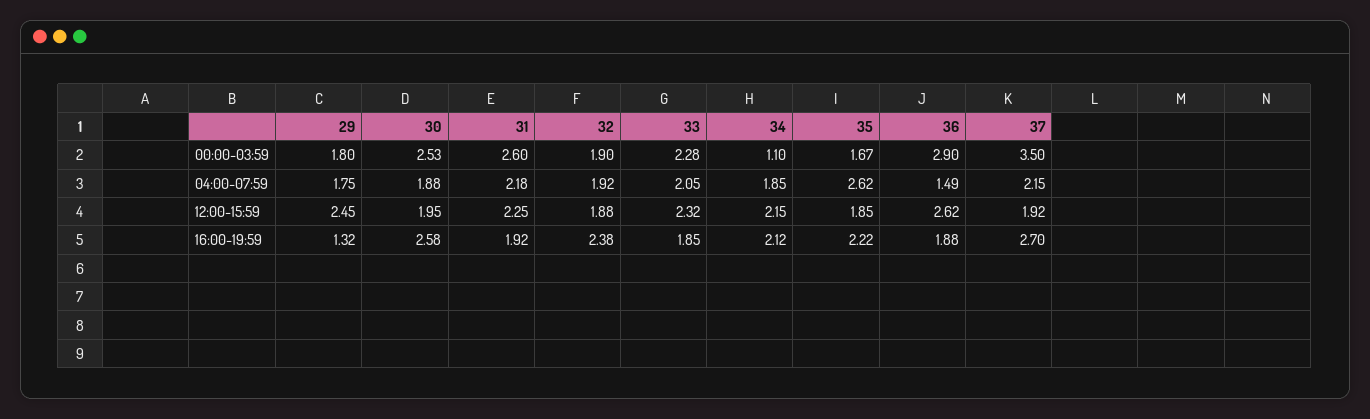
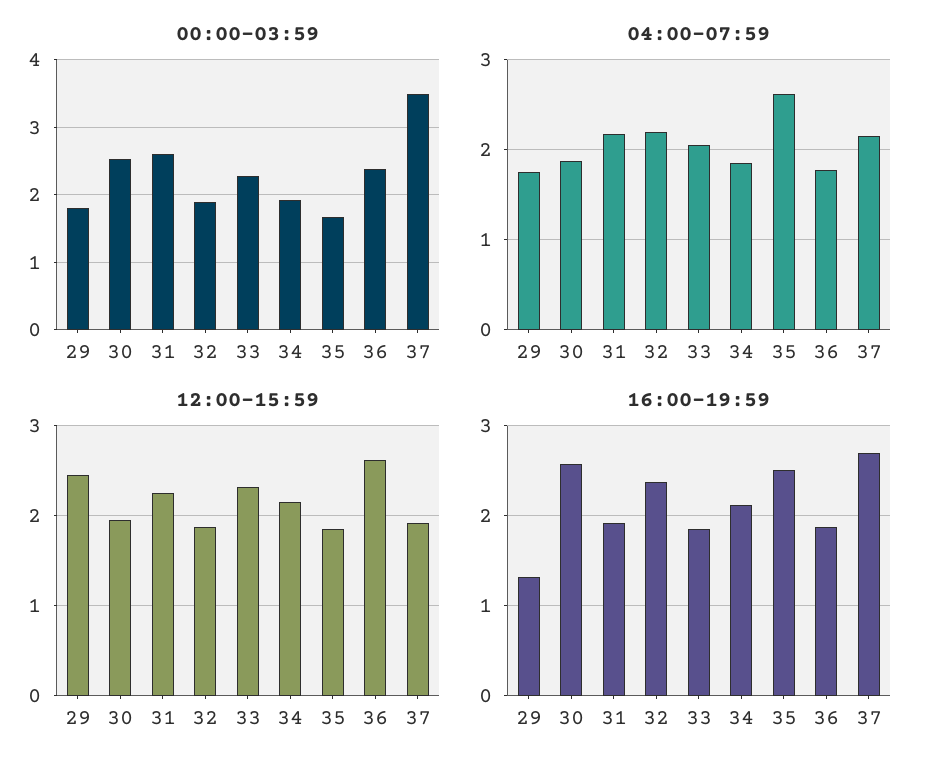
  {
    "00:00-03:59": {
      "29": 1.8,
      "30": 2.53,
      "31": 2.6,
      "32": 1.9,
      "33": 2.28,
-     "34": 1.1,
+     "34": 1.9,
      "35": 1.67,
-     "36": 2.9,
+     "36": 2.4,
      "37": 3.5
    },
    "04:00-07:59": {
      "29": 1.75,
      "30": 1.88,
      "31": 2.18,
-     "32": 1.92,
+     "32": 2.2,
      "33": 2.05,
      "34": 1.85,
      "35": 2.62,
-     "36": 1.49,
+     "36": 1.8,
      "37": 2.15
    },
    "12:00-15:59": {
      "29": 2.45,
      "30": 1.95,
      "31": 2.25,
      "32": 1.88,
      "33": 2.32,
      "34": 2.15,
      "35": 1.85,
      "36": 2.62,
      "37": 1.92
    },
    "16:00-19:59": {
      "29": 1.32,
      "30": 2.58,
      "31": 1.92,
      "32": 2.38,
      "33": 1.85,
      "34": 2.12,
-     "35": 2.22,
+     "35": 2.5,
      "36": 1.88,
      "37": 2.7
    }
  }

